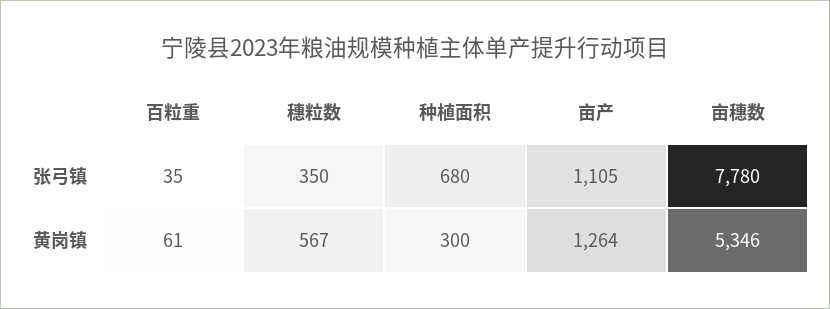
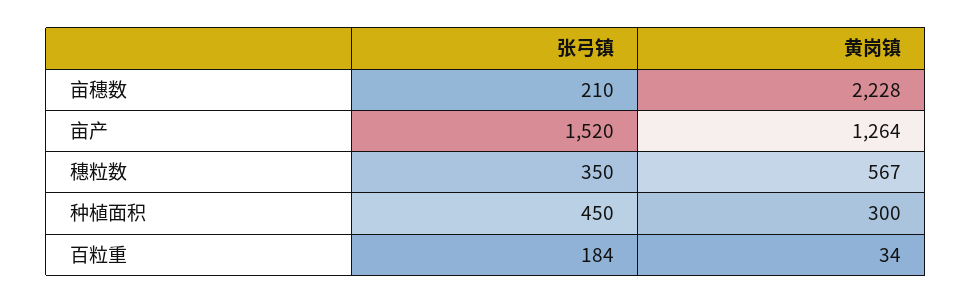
  {
    "百粒重": {
-     "张弓镇": 35,
+     "张弓镇": 184,
-     "黄岗镇": 61
+     "黄岗镇": 34
    },
    "穗粒数": {
      "张弓镇": 350,
      "黄岗镇": 567
    },
    "种植面积": {
-     "张弓镇": 680,
+     "张弓镇": 450,
      "黄岗镇": 300
    },
    "亩产": {
-     "张弓镇": 1105,
+     "张弓镇": 1520,
      "黄岗镇": 1264
    },
    "亩穗数": {
-     "张弓镇": 7780,
+     "张弓镇": 210,
-     "黄岗镇": 5346
+     "黄岗镇": 2228
    }
  }

